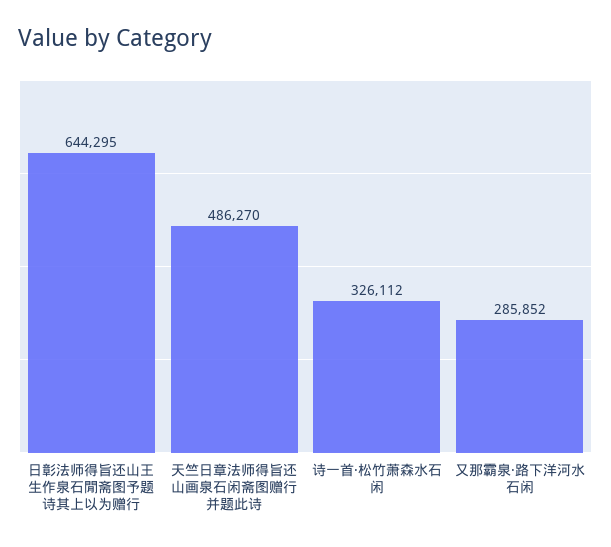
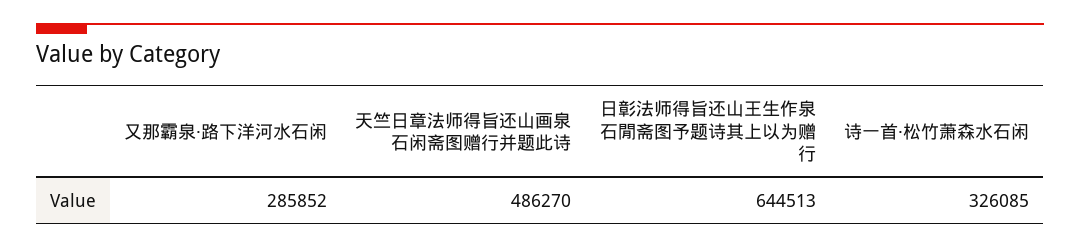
  {
-   "日彰法师得旨还山王生作泉石閒斋图予题诗其上以为赠行": 644295,
+   "日彰法师得旨还山王生作泉石閒斋图予题诗其上以为赠行": 644513,
    "天竺日章法师得旨还山画泉石闲斋图赠行并题此诗": 486270,
-   "诗一首·松竹萧森水石闲": 326112,
+   "诗一首·松竹萧森水石闲": 326085,
    "又那霸泉·路下洋河水石闲": 285852
  }

